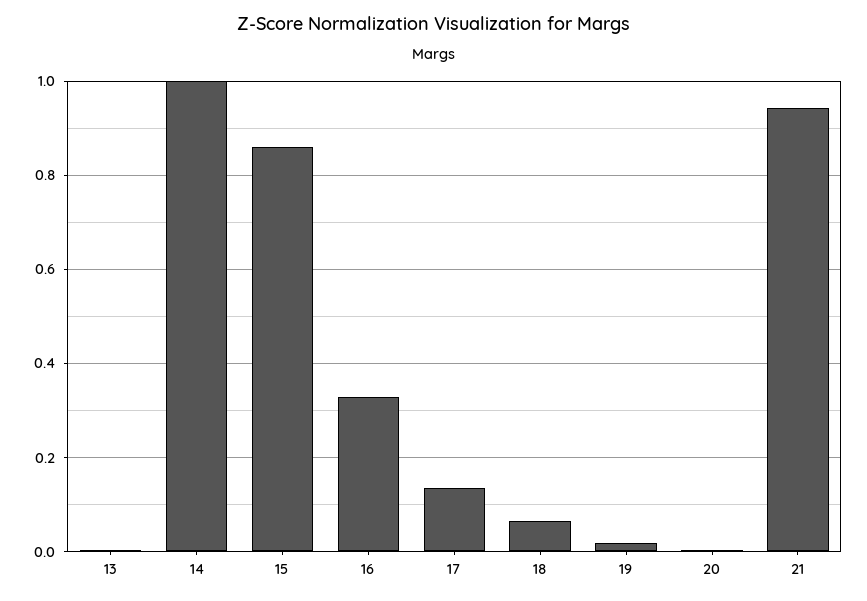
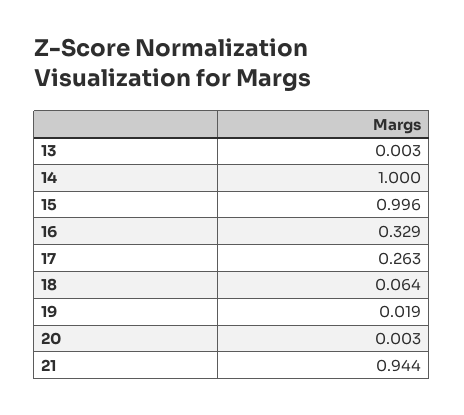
  {
    "13": 0.003,
    "14": 1,
-   "15": 0.86,
+   "15": 0.996,
    "16": 0.329,
-   "17": 0.14,
+   "17": 0.263,
    "18": 0.064,
    "19": 0.019,
    "20": 0.003,
    "21": 0.944
  }

